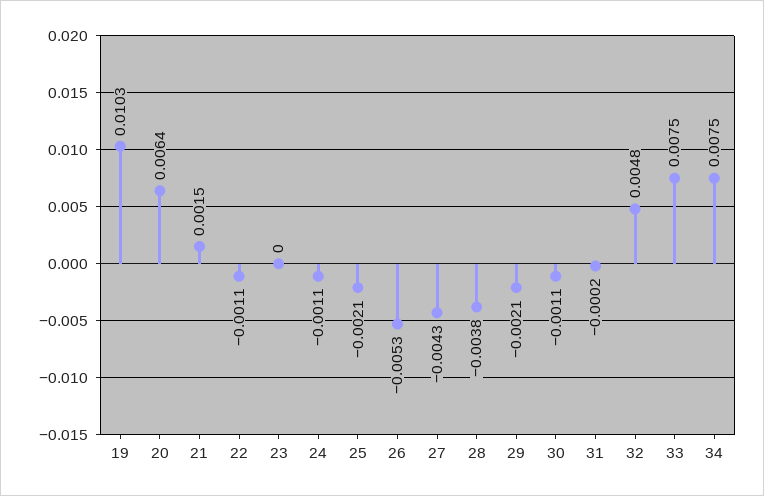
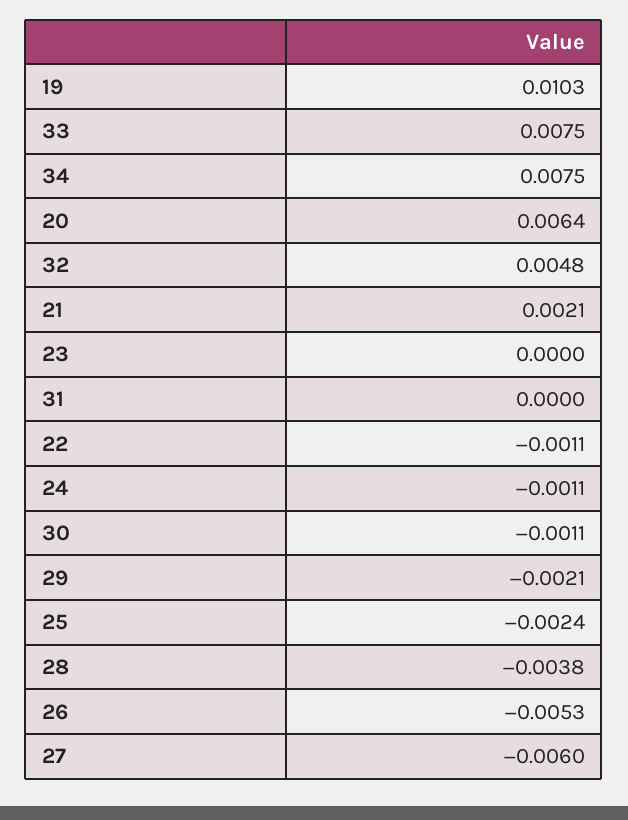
  {
    "19": 0.0103,
    "20": 0.0064,
-   "21": 0.0015,
+   "21": 0.0021,
    "22": -0.0011,
    "23": 0,
    "24": -0.0011,
-   "25": -0.0021,
+   "25": -0.0024,
    "26": -0.0053,
-   "27": -0.0043,
+   "27": -0.006,
    "28": -0.0038,
    "29": -0.0021,
    "30": -0.0011,
-   "31": -0.0002,
+   "31": 0,
    "32": 0.0048,
    "33": 0.0075,
    "34": 0.0075
  }

